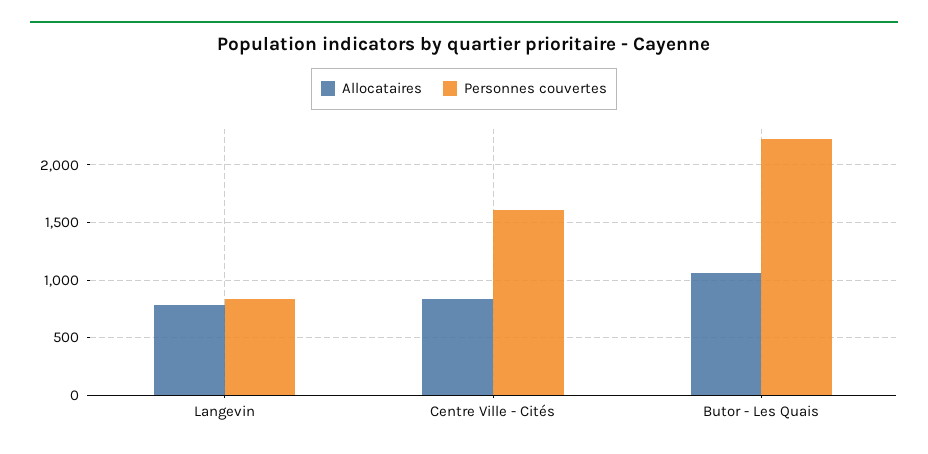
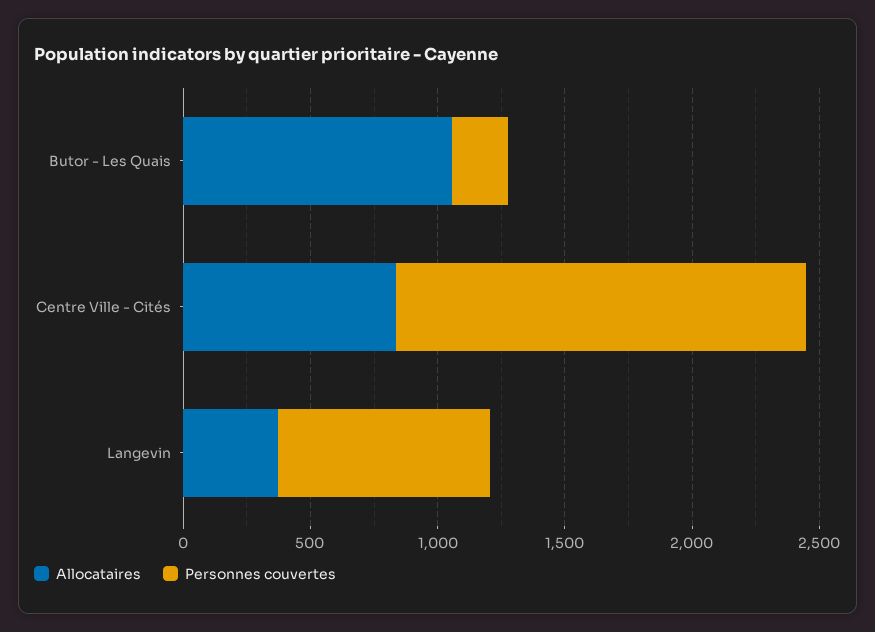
  {
    "Allocataires": {
-     "Langevin": 800,
+     "Langevin": 400,
      "Centre Ville - Cités": 800,
      "Butor - Les Quais": 1100
    },
    "Personnes couvertes": {
      "Langevin": 800,
      "Centre Ville - Cités": 1600,
-     "Butor - Les Quais": 2200
+     "Butor - Les Quais": 200
    }
  }

